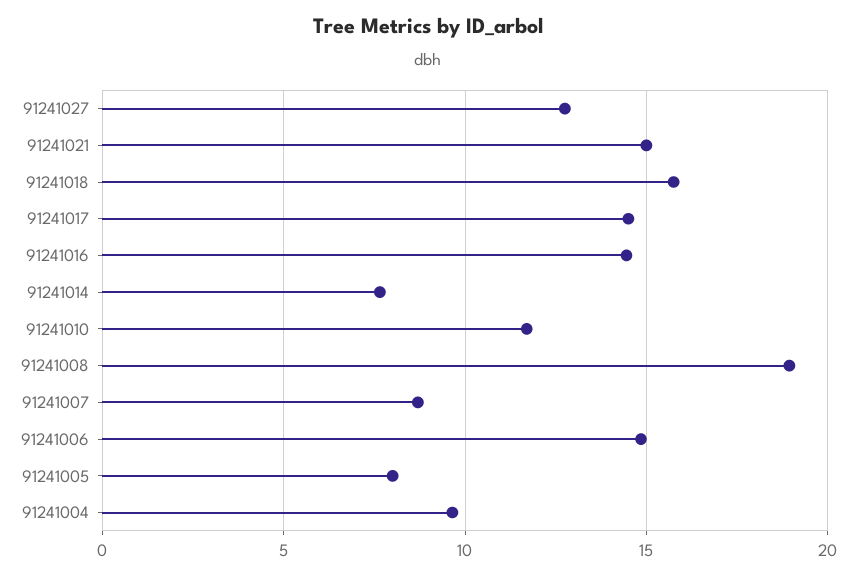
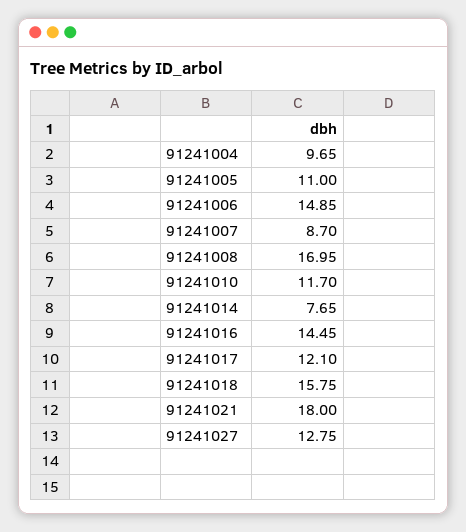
  {
    "91241027": 12.75,
-   "91241021": 15,
+   "91241021": 18,
    "91241018": 15.75,
-   "91241017": 14.5,
+   "91241017": 12.1,
    "91241016": 14.45,
    "91241014": 7.65,
    "91241010": 11.7,
-   "91241008": 19,
+   "91241008": 16.95,
    "91241007": 8.7,
    "91241006": 14.85,
-   "91241005": 8,
+   "91241005": 11,
    "91241004": 9.65
  }

